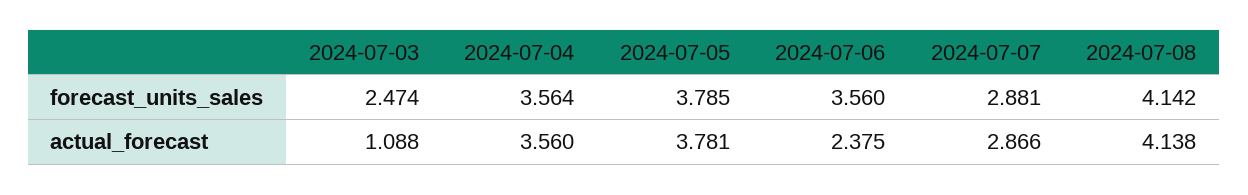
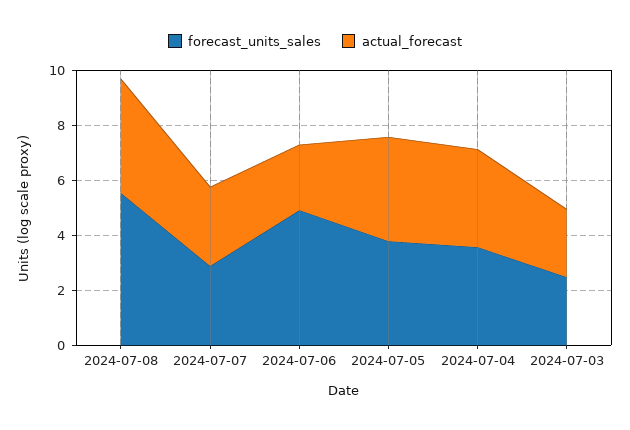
  {
    "forecast_units_sales": {
      "2024-07-03": 2.474,
      "2024-07-04": 3.564,
      "2024-07-05": 3.785,
-     "2024-07-06": 3.56,
+     "2024-07-06": 5,
      "2024-07-07": 2.881,
-     "2024-07-08": 4.142
+     "2024-07-08": 5.5
    },
    "actual_forecast": {
-     "2024-07-03": 1.088,
+     "2024-07-03": 2.5,
      "2024-07-04": 3.56,
      "2024-07-05": 3.781,
      "2024-07-06": 2.375,
      "2024-07-07": 2.866,
      "2024-07-08": 4.138
    }
  }

